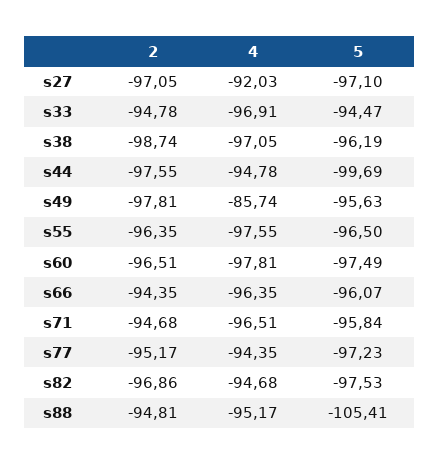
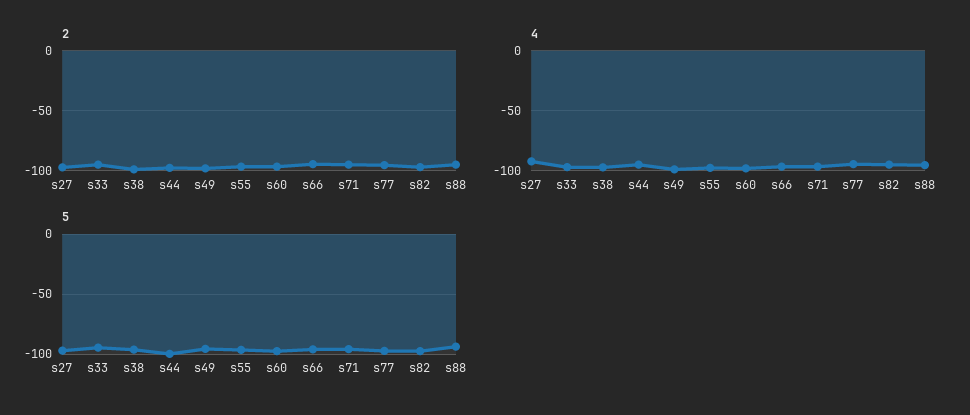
  {
    "2": {
      "s27": -97.05,
      "s33": -94.78,
      "s38": -98.74,
      "s44": -97.55,
      "s49": -97.81,
      "s55": -96.35,
      "s60": -96.51,
      "s66": -94.35,
      "s71": -94.68,
      "s77": -95.17,
      "s82": -96.86,
      "s88": -94.81
    },
    "4": {
      "s27": -92.03,
      "s33": -96.91,
      "s38": -97.05,
      "s44": -94.78,
-     "s49": -85.74,
+     "s49": -100,
      "s55": -97.55,
      "s60": -97.81,
      "s66": -96.35,
      "s71": -96.51,
      "s77": -94.35,
      "s82": -94.68,
      "s88": -95.17
    },
    "5": {
      "s27": -97.1,
      "s33": -94.47,
      "s38": -96.19,
      "s44": -99.69,
      "s49": -95.63,
      "s55": -96.5,
      "s60": -97.49,
      "s66": -96.07,
      "s71": -95.84,
      "s77": -97.23,
      "s82": -97.53,
-     "s88": -105.41
+     "s88": -95
    }
  }

